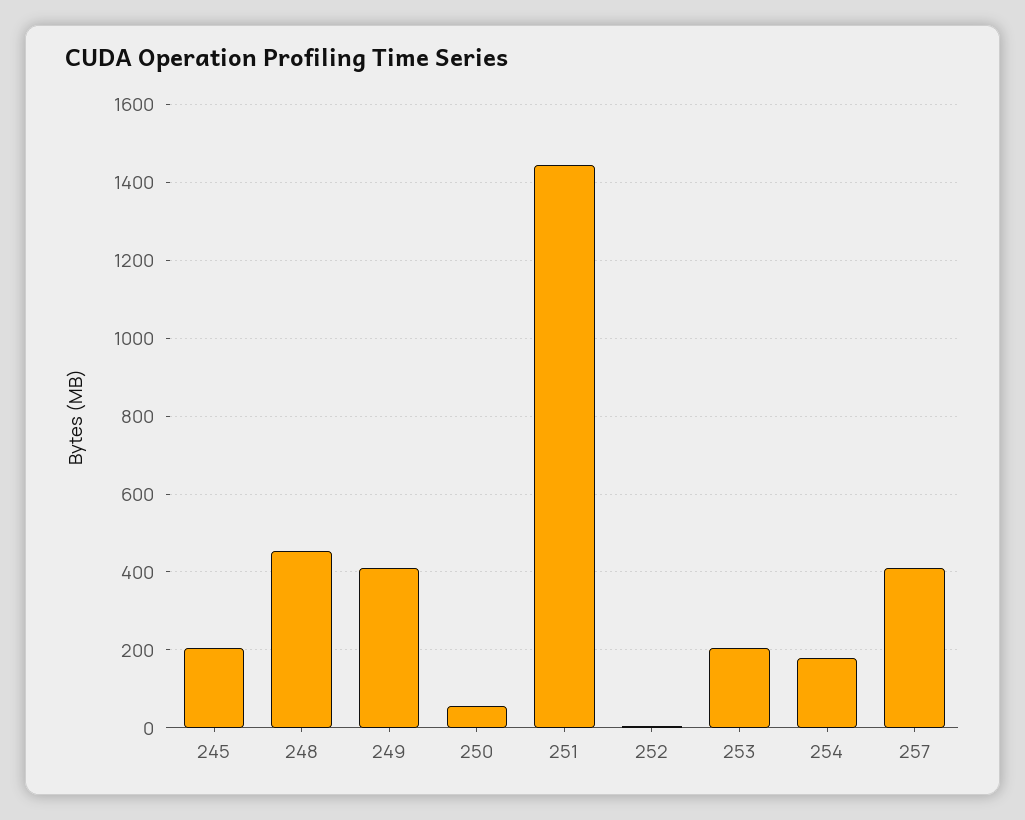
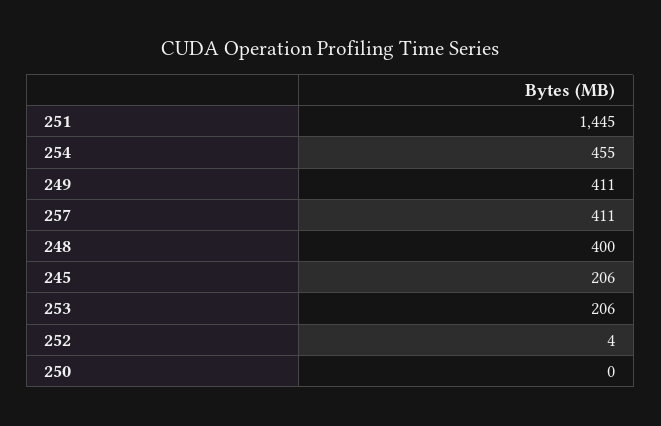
  {
    "245": 206,
-   "248": 460,
+   "248": 400,
    "249": 411,
-   "250": 60,
+   "250": 0,
    "251": 1445,
    "252": 4,
    "253": 206,
-   "254": 180,
+   "254": 455,
    "257": 411
  }

